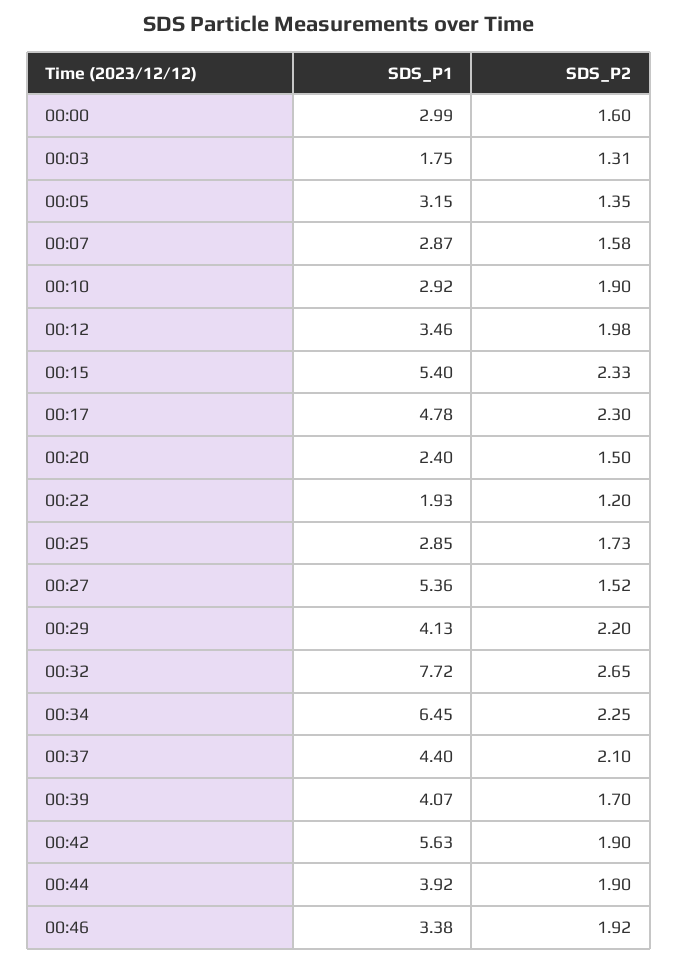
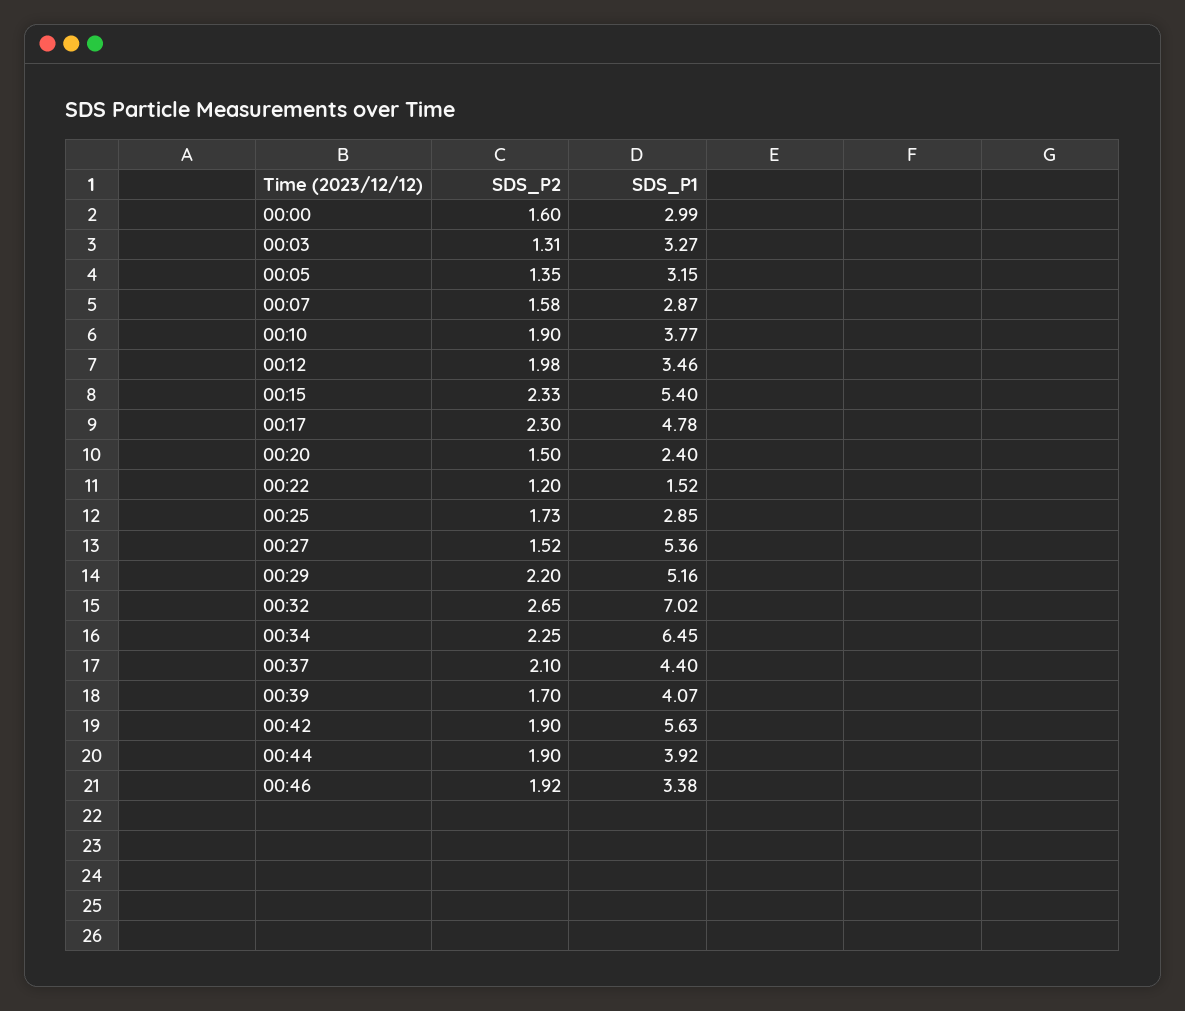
  {
    "SDS_P1": {
      "00:00": 2.99,
-     "00:03": 1.75,
+     "00:03": 3.27,
      "00:05": 3.15,
      "00:07": 2.87,
-     "00:10": 2.92,
+     "00:10": 3.77,
      "00:12": 3.46,
      "00:15": 5.4,
      "00:17": 4.78,
      "00:20": 2.4,
-     "00:22": 1.93,
+     "00:22": 1.52,
      "00:25": 2.85,
      "00:27": 5.36,
-     "00:29": 4.13,
+     "00:29": 5.16,
-     "00:32": 7.72,
+     "00:32": 7.02,
      "00:34": 6.45,
      "00:37": 4.4,
      "00:39": 4.07,
      "00:42": 5.63,
      "00:44": 3.92,
      "00:46": 3.38
    },
    "SDS_P2": {
      "00:00": 1.6,
      "00:03": 1.31,
      "00:05": 1.35,
      "00:07": 1.58,
      "00:10": 1.9,
      "00:12": 1.98,
      "00:15": 2.33,
      "00:17": 2.3,
      "00:20": 1.5,
      "00:22": 1.2,
      "00:25": 1.73,
      "00:27": 1.52,
      "00:29": 2.2,
      "00:32": 2.65,
      "00:34": 2.25,
      "00:37": 2.1,
      "00:39": 1.7,
      "00:42": 1.9,
      "00:44": 1.9,
      "00:46": 1.92
    }
  }

